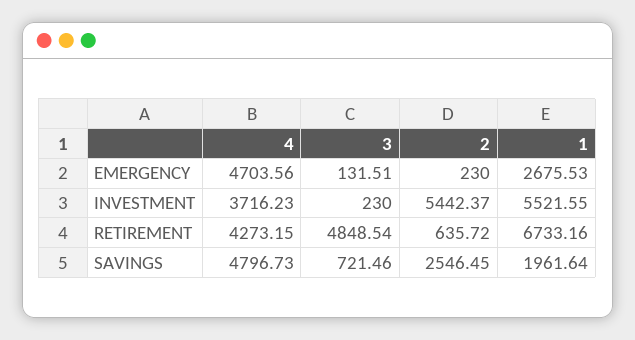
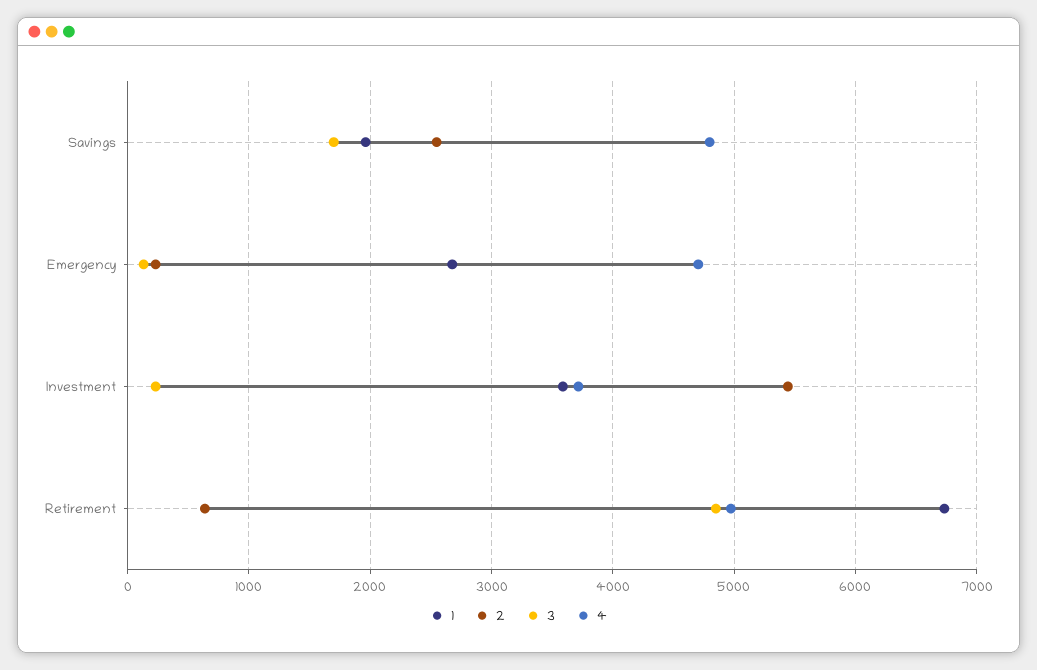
  {
    "4": {
      "EMERGENCY": 4703.56,
      "INVESTMENT": 3716.23,
-     "RETIREMENT": 4273.15,
+     "RETIREMENT": 5000,
      "SAVINGS": 4796.73
    },
    "3": {
      "EMERGENCY": 131.51,
      "INVESTMENT": 230,
      "RETIREMENT": 4848.54,
-     "SAVINGS": 721.46
+     "SAVINGS": 1700
    },
    "2": {
      "EMERGENCY": 230,
      "INVESTMENT": 5442.37,
      "RETIREMENT": 635.72,
      "SAVINGS": 2546.45
    },
    "1": {
      "EMERGENCY": 2675.53,
-     "INVESTMENT": 5521.55,
+     "INVESTMENT": 3600,
      "RETIREMENT": 6733.16,
      "SAVINGS": 1961.64
    }
  }

